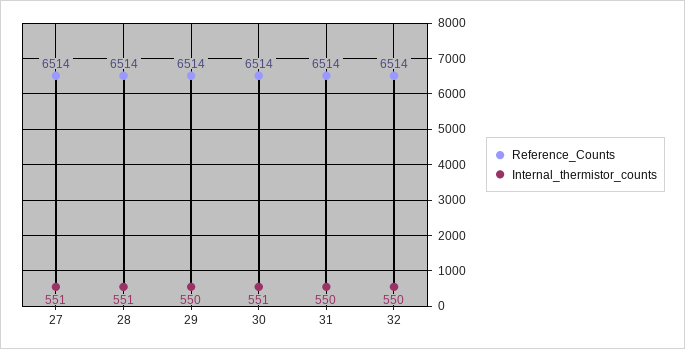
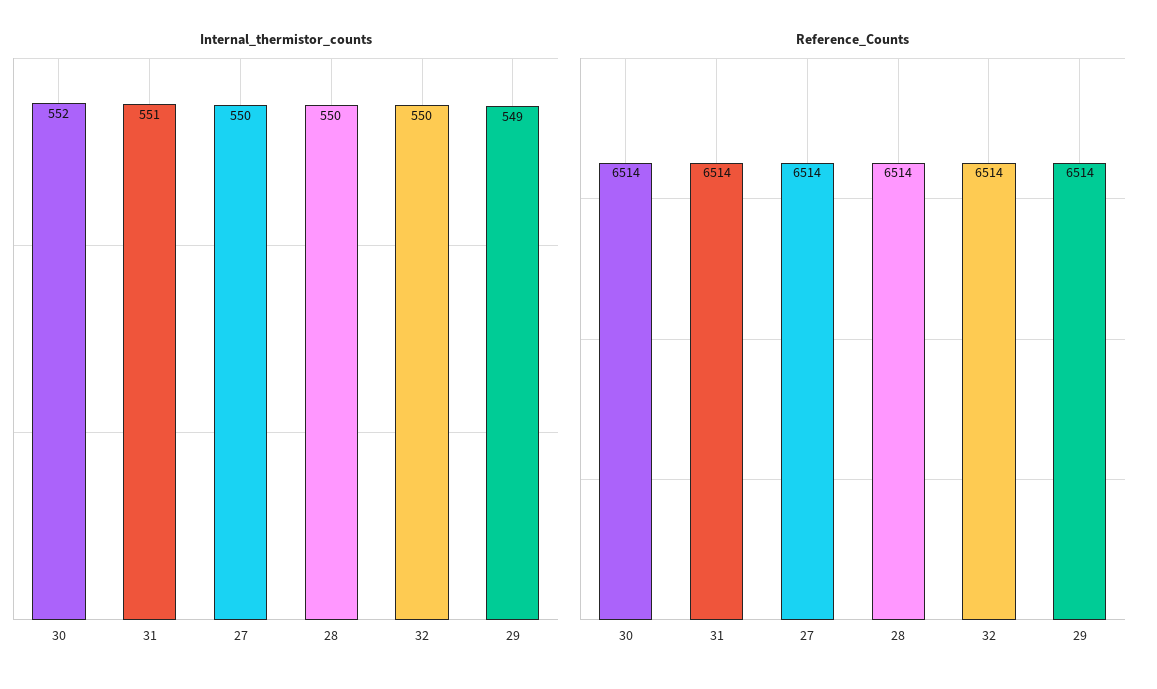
  {
    "Reference_Counts": {
      "27": 6514,
      "28": 6514,
      "29": 6514,
      "30": 6514,
      "31": 6514,
      "32": 6514
    },
    "Internal_thermistor_counts": {
-     "27": 551,
+     "27": 550,
-     "28": 551,
+     "28": 550,
-     "29": 550,
+     "29": 549,
-     "30": 551,
+     "30": 552,
-     "31": 550,
+     "31": 551,
      "32": 550
    }
  }

